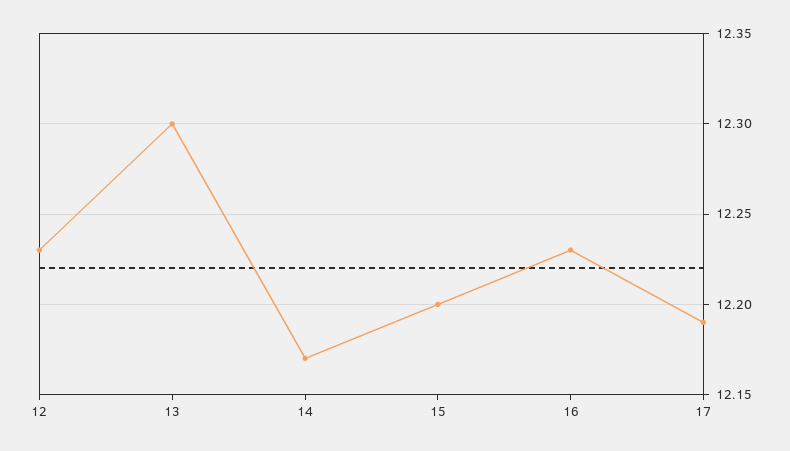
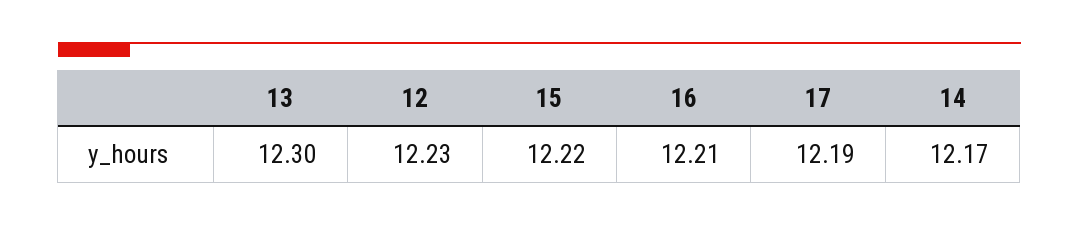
  {
    "12": 12.23,
    "13": 12.3,
    "14": 12.17,
-   "15": 12.2,
+   "15": 12.22,
-   "16": 12.23,
+   "16": 12.21,
    "17": 12.19
  }

